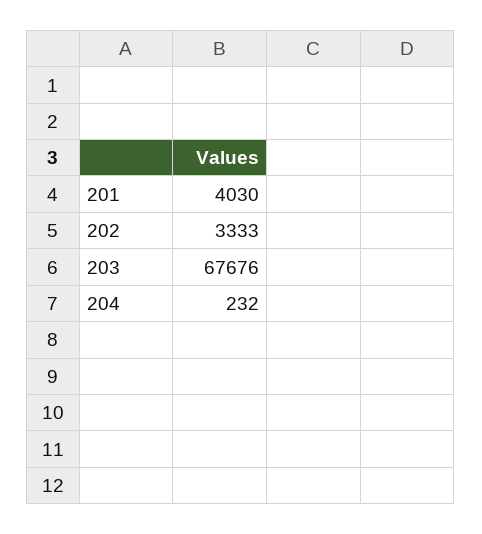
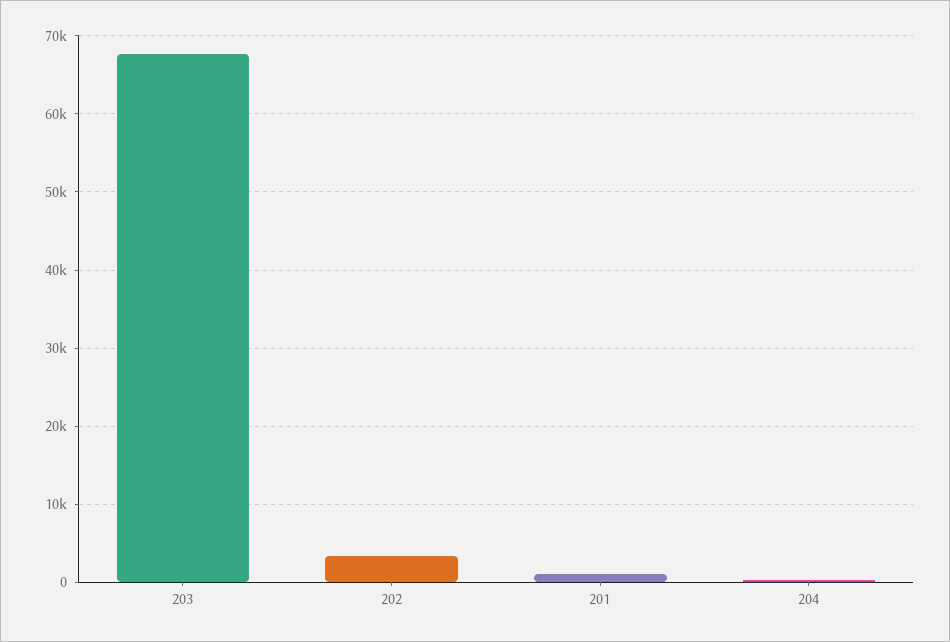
  {
-   "201": 4030,
+   "201": 1000,
    "202": 3333,
    "203": 67676,
    "204": 232
  }

